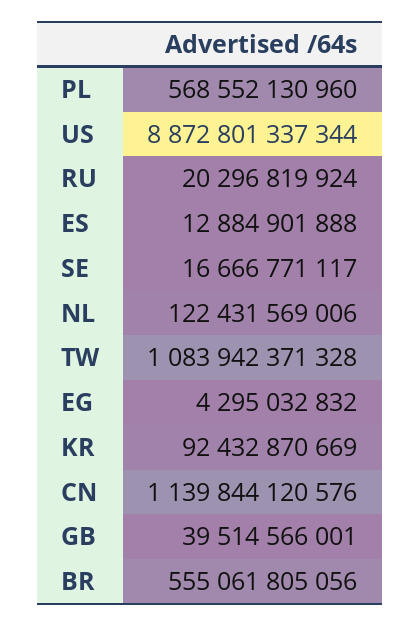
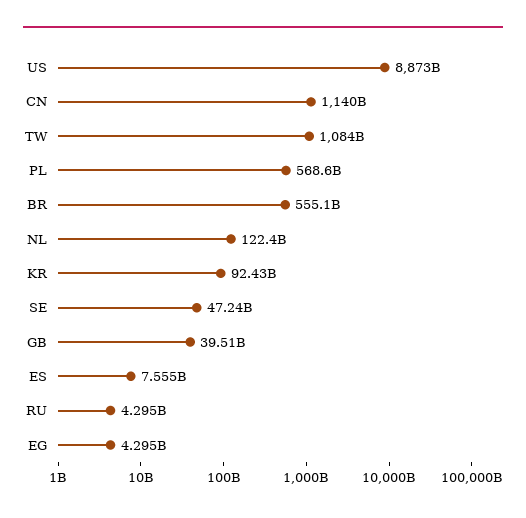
  {
    "PL": 568552130960,
    "US": 8872801337344,
-   "RU": 20296819924,
+   "RU": 4295000000,
-   "ES": 12884901888,
+   "ES": 7555000000,
-   "SE": 16666771117,
+   "SE": 47240000000,
    "NL": 122431569006,
    "TW": 1083942371328,
    "EG": 4295032832,
    "KR": 92432870669,
    "CN": 1139844120576,
    "GB": 39514566001,
    "BR": 555061805056
  }

